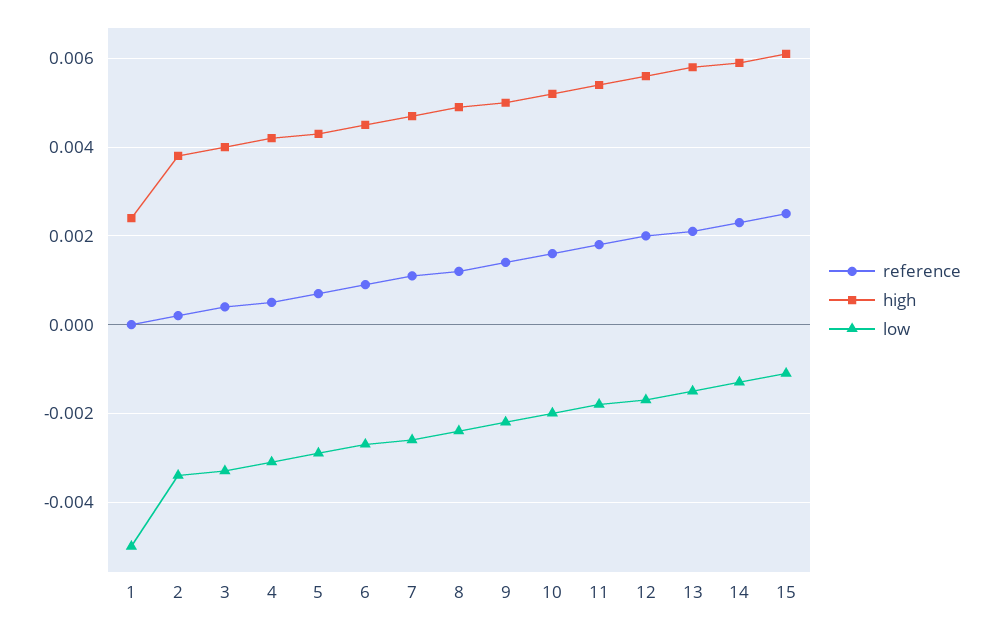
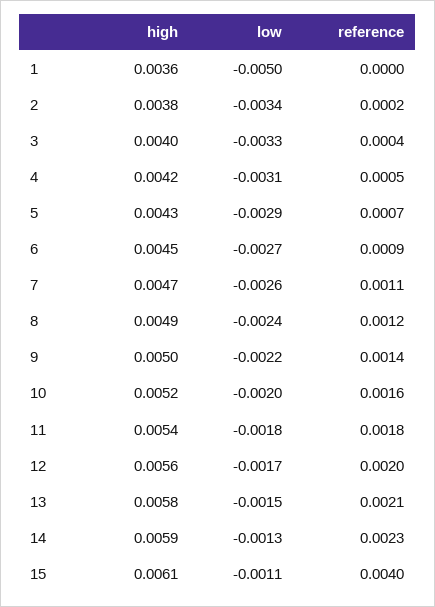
  {
    "reference": {
      "1": 0,
      "2": 0.0002,
      "3": 0.0004,
      "4": 0.0005,
      "5": 0.0007,
      "6": 0.0009,
      "7": 0.0011,
      "8": 0.0012,
      "9": 0.0014,
      "10": 0.0016,
      "11": 0.0018,
      "12": 0.002,
      "13": 0.0021,
      "14": 0.0023,
-     "15": 0.0025
+     "15": 0.004
    },
    "high": {
-     "1": 0.0025,
+     "1": 0.0036,
      "2": 0.0038,
      "3": 0.004,
      "4": 0.0042,
      "5": 0.0043,
      "6": 0.0045,
      "7": 0.0047,
      "8": 0.0049,
      "9": 0.005,
      "10": 0.0052,
      "11": 0.0054,
      "12": 0.0056,
      "13": 0.0058,
      "14": 0.0059,
      "15": 0.0061
    },
    "low": {
      "1": -0.005,
      "2": -0.0034,
      "3": -0.0033,
      "4": -0.0031,
      "5": -0.0029,
      "6": -0.0027,
      "7": -0.0026,
      "8": -0.0024,
      "9": -0.0022,
      "10": -0.002,
      "11": -0.0018,
      "12": -0.0017,
      "13": -0.0015,
      "14": -0.0013,
      "15": -0.0011
    }
  }

